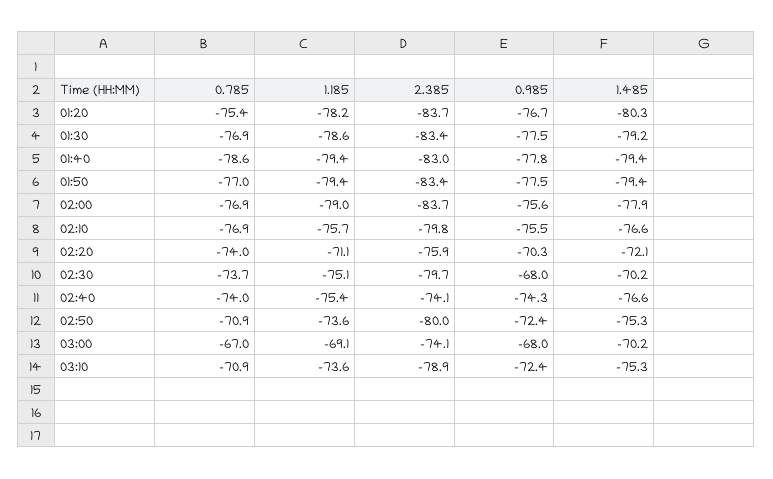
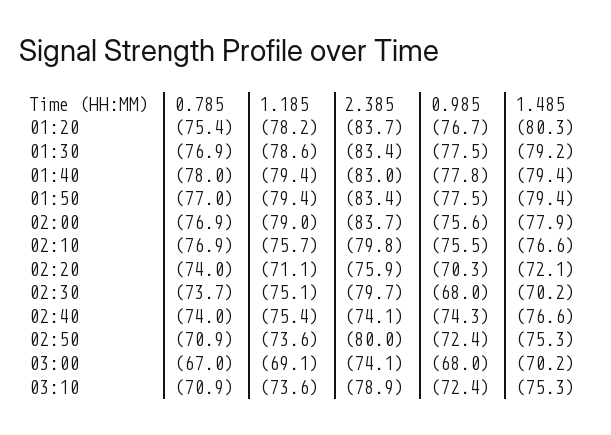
  {
    "0.785": {
      "01:20": -75.4,
      "01:30": -76.9,
-     "01:40": -78.6,
+     "01:40": -78,
      "01:50": -77,
      "02:00": -76.9,
      "02:10": -76.9,
      "02:20": -74,
      "02:30": -73.7,
      "02:40": -74,
      "02:50": -70.9,
      "03:00": -67,
      "03:10": -70.9
    },
    "1.185": {
      "01:20": -78.2,
      "01:30": -78.6,
      "01:40": -79.4,
      "01:50": -79.4,
      "02:00": -79,
      "02:10": -75.7,
      "02:20": -71.1,
      "02:30": -75.1,
      "02:40": -75.4,
      "02:50": -73.6,
      "03:00": -69.1,
      "03:10": -73.6
    },
    "2.385": {
      "01:20": -83.7,
      "01:30": -83.4,
      "01:40": -83,
      "01:50": -83.4,
      "02:00": -83.7,
      "02:10": -79.8,
      "02:20": -75.9,
      "02:30": -79.7,
      "02:40": -74.1,
      "02:50": -80,
      "03:00": -74.1,
      "03:10": -78.9
    },
    "0.985": {
      "01:20": -76.7,
      "01:30": -77.5,
      "01:40": -77.8,
      "01:50": -77.5,
      "02:00": -75.6,
      "02:10": -75.5,
      "02:20": -70.3,
      "02:30": -68,
      "02:40": -74.3,
      "02:50": -72.4,
      "03:00": -68,
      "03:10": -72.4
    },
    "1.485": {
      "01:20": -80.3,
      "01:30": -79.2,
      "01:40": -79.4,
      "01:50": -79.4,
      "02:00": -77.9,
      "02:10": -76.6,
      "02:20": -72.1,
      "02:30": -70.2,
      "02:40": -76.6,
      "02:50": -75.3,
      "03:00": -70.2,
      "03:10": -75.3
    }
  }

